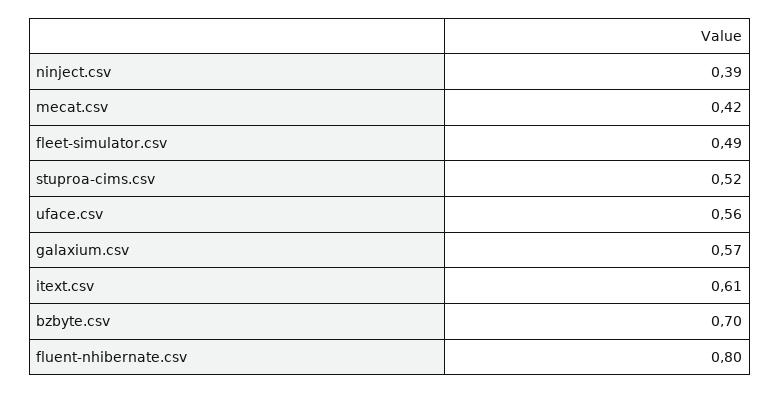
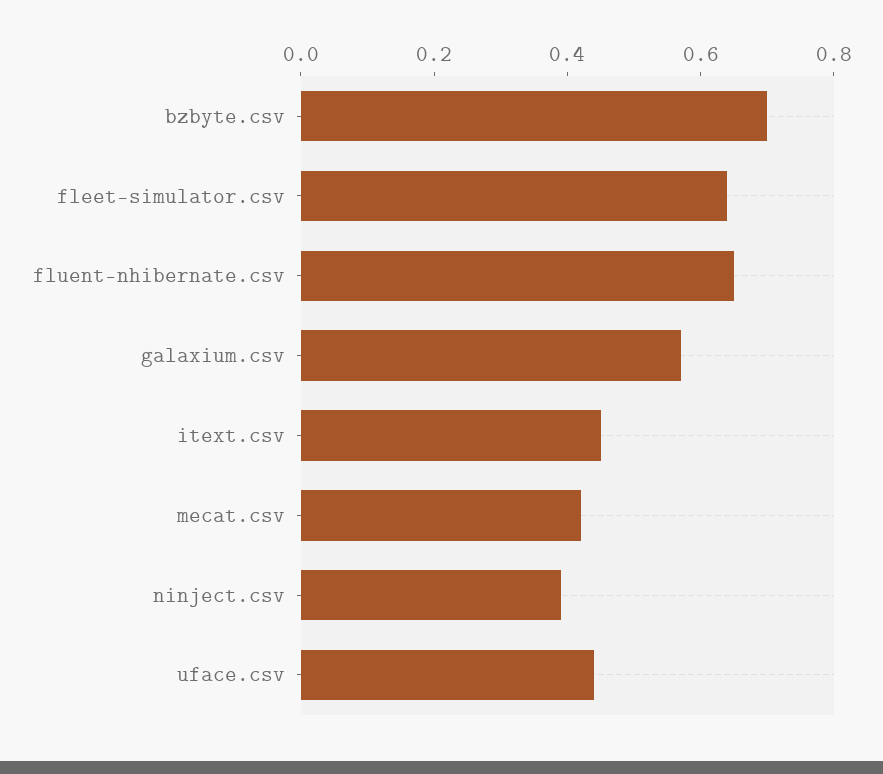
  {
    "ninject.csv": 0.39,
    "mecat.csv": 0.42,
-   "fleet-simulator.csv": 0.49,
+   "fleet-simulator.csv": 0.65,
-   "stuproa-cims.csv": 0.52,
-   "uface.csv": 0.56,
+   "uface.csv": 0.45,
    "galaxium.csv": 0.57,
-   "itext.csv": 0.61,
+   "itext.csv": 0.45,
    "bzbyte.csv": 0.7,
-   "fluent-nhibernate.csv": 0.8
+   "fluent-nhibernate.csv": 0.65
  }

